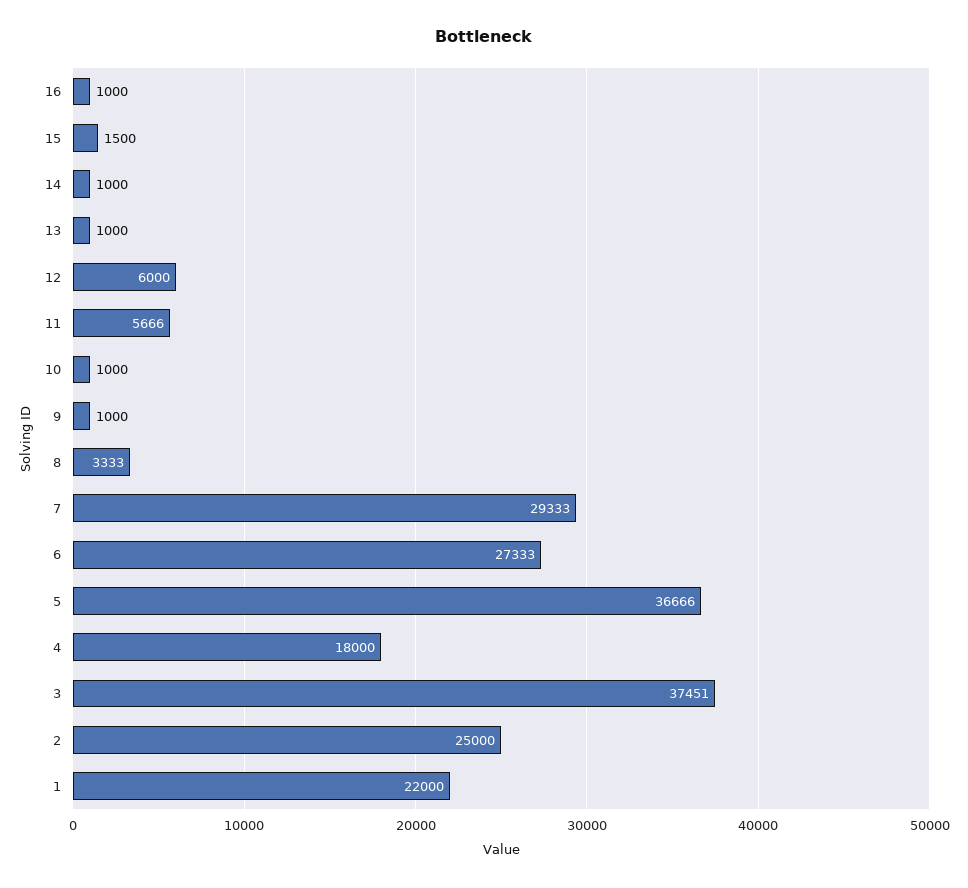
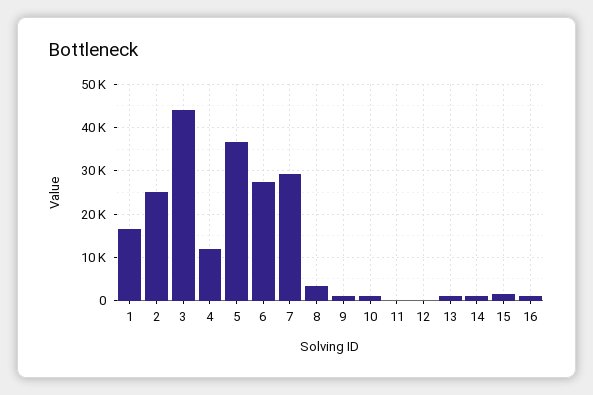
  {
    "16": 1000,
    "15": 1500,
    "14": 1000,
    "13": 1000,
-   "12": 6000,
+   "12": 0,
-   "11": 5666,
+   "11": 0,
    "10": 1000,
    "9": 1000,
    "8": 3333,
    "7": 29333,
    "6": 27333,
    "5": 36666,
-   "4": 18000,
+   "4": 12000,
-   "3": 37451,
+   "3": 44000,
    "2": 25000,
-   "1": 22000
+   "1": 16000
  }

